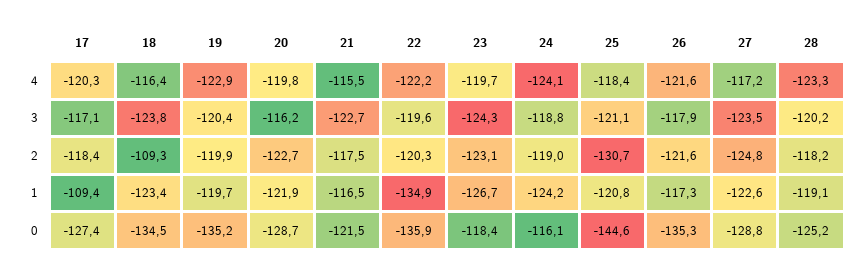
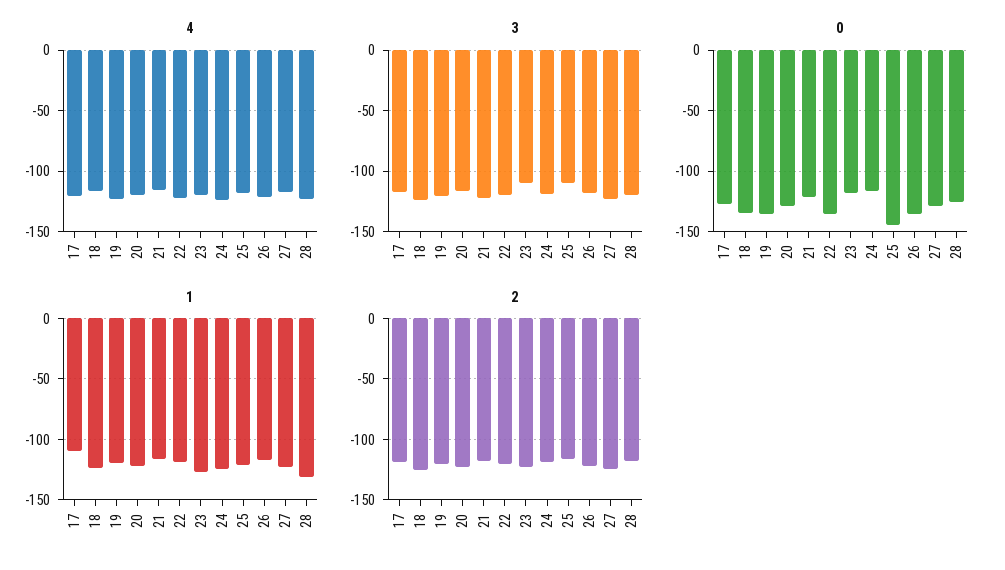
  {
    "4": {
      "17": -120.3,
      "18": -116.4,
      "19": -122.9,
      "20": -119.8,
      "21": -115.5,
      "22": -122.2,
      "23": -119.7,
      "24": -124.1,
      "25": -118.4,
      "26": -121.6,
      "27": -117.2,
      "28": -123.3
    },
    "3": {
      "17": -117.1,
      "18": -123.8,
      "19": -120.4,
      "20": -116.2,
      "21": -122.7,
      "22": -119.6,
-     "23": -124.3,
+     "23": -110,
      "24": -118.8,
-     "25": -121.1,
+     "25": -110,
      "26": -117.9,
      "27": -123.5,
      "28": -120.2
    },
    "2": {
      "17": -118.4,
-     "18": -109.3,
+     "18": -125,
      "19": -119.9,
      "20": -122.7,
      "21": -117.5,
      "22": -120.3,
      "23": -123.1,
      "24": -119,
-     "25": -130.7,
+     "25": -115,
      "26": -121.6,
      "27": -124.8,
      "28": -118.2
    },
    "1": {
      "17": -109.4,
      "18": -123.4,
      "19": -119.7,
      "20": -121.9,
      "21": -116.5,
-     "22": -134.9,
+     "22": -120,
      "23": -126.7,
      "24": -124.2,
      "25": -120.8,
      "26": -117.3,
      "27": -122.6,
-     "28": -119.1
+     "28": -130
    },
    "0": {
      "17": -127.4,
      "18": -134.5,
      "19": -135.2,
      "20": -128.7,
      "21": -121.5,
      "22": -135.9,
      "23": -118.4,
      "24": -116.1,
      "25": -144.6,
      "26": -135.3,
      "27": -128.8,
      "28": -125.2
    }
  }

